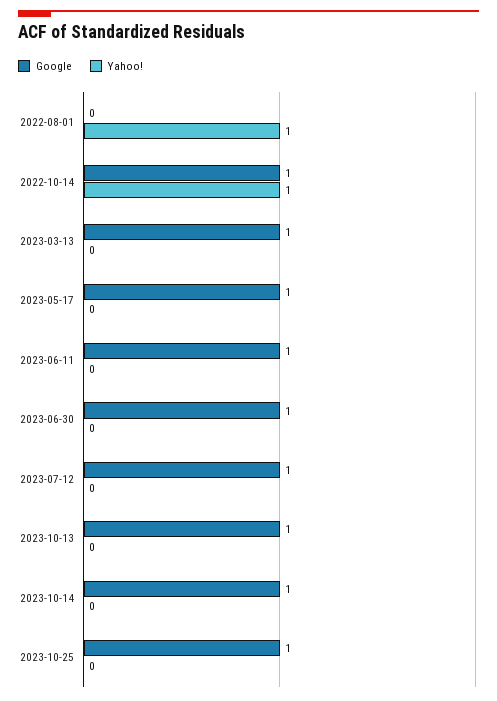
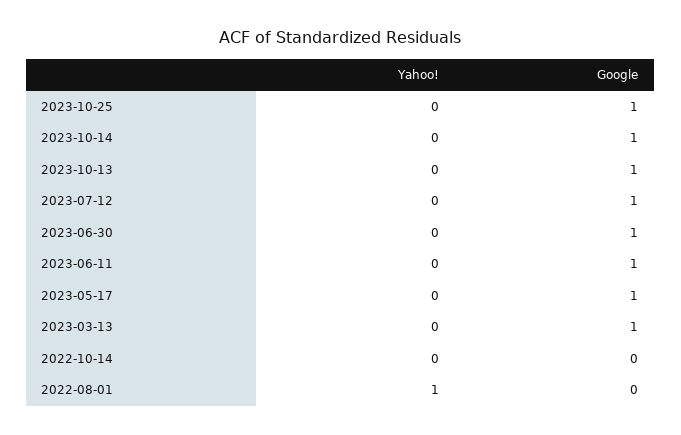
  {
    "Google": {
      "2022-08-01": 0,
-     "2022-10-14": 1,
+     "2022-10-14": 0,
      "2023-03-13": 1,
      "2023-05-17": 1,
      "2023-06-11": 1,
      "2023-06-30": 1,
      "2023-07-12": 1,
      "2023-10-13": 1,
      "2023-10-14": 1,
      "2023-10-25": 1
    },
    "Yahoo!": {
      "2022-08-01": 1,
-     "2022-10-14": 1,
+     "2022-10-14": 0,
      "2023-03-13": 0,
      "2023-05-17": 0,
      "2023-06-11": 0,
      "2023-06-30": 0,
      "2023-07-12": 0,
      "2023-10-13": 0,
      "2023-10-14": 0,
      "2023-10-25": 0
    }
  }

